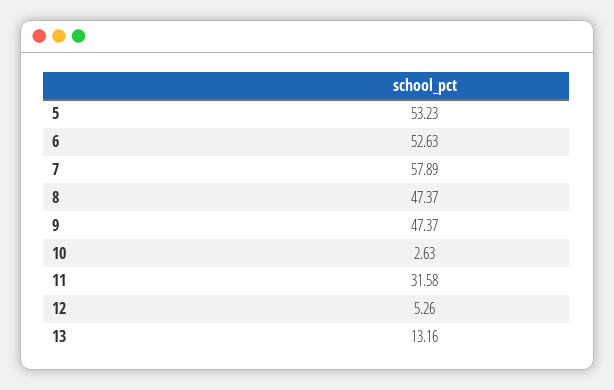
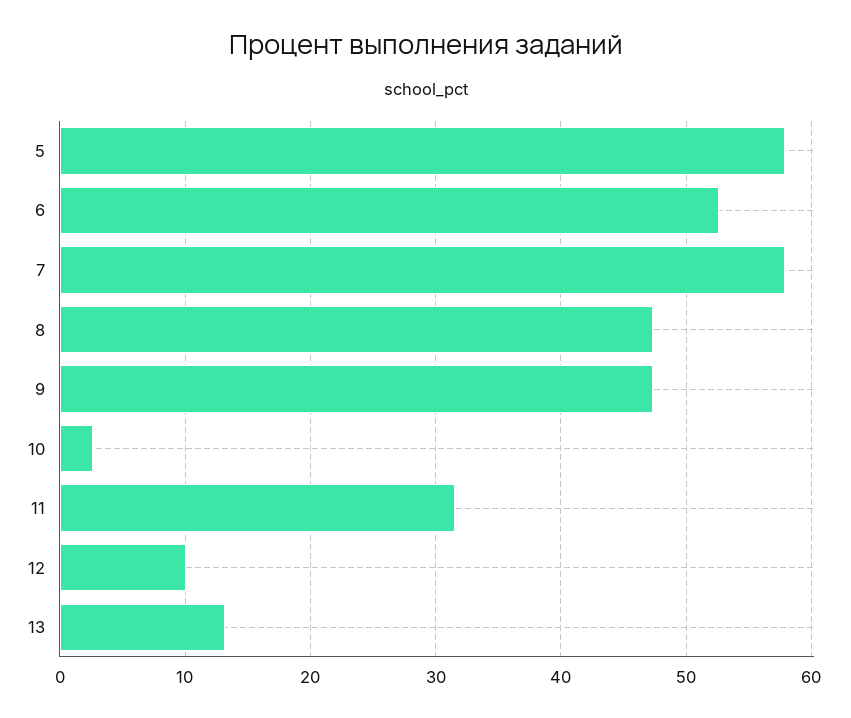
  {
-   "5": 53.23,
+   "5": 58,
    "6": 52.63,
    "7": 57.89,
    "8": 47.37,
    "9": 47.37,
    "10": 2.63,
    "11": 31.58,
-   "12": 5.26,
+   "12": 10,
    "13": 13.16
  }

